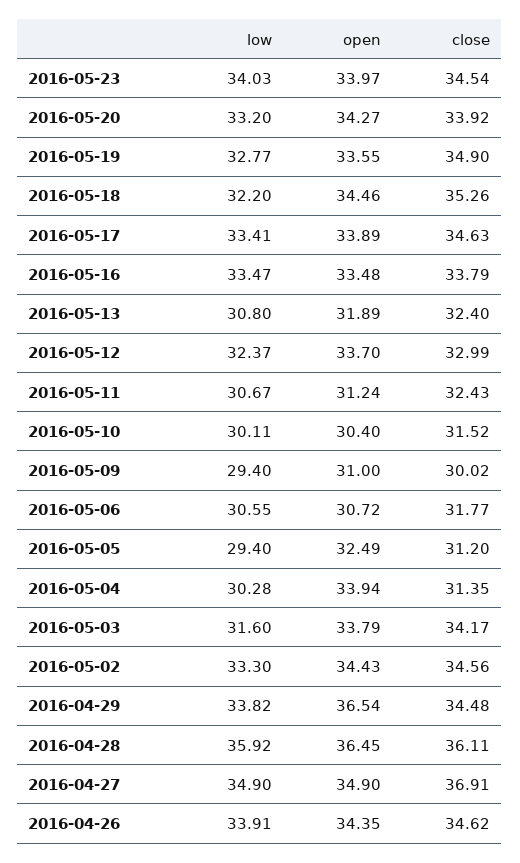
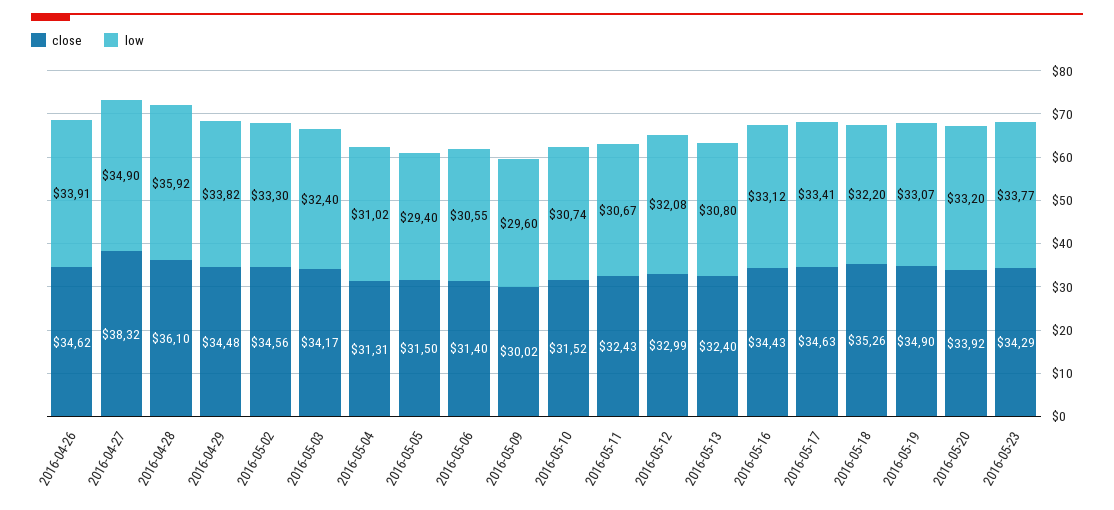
  {
    "low": {
-     "2016-05-23": 34.03,
+     "2016-05-23": 33.77,
      "2016-05-20": 33.2,
-     "2016-05-19": 32.77,
+     "2016-05-19": 33.07,
      "2016-05-18": 32.2,
      "2016-05-17": 33.41,
-     "2016-05-16": 33.47,
+     "2016-05-16": 33.12,
      "2016-05-13": 30.8,
-     "2016-05-12": 32.37,
+     "2016-05-12": 32.08,
      "2016-05-11": 30.67,
-     "2016-05-10": 30.11,
+     "2016-05-10": 30.74,
-     "2016-05-09": 29.4,
+     "2016-05-09": 29.6,
      "2016-05-06": 30.55,
      "2016-05-05": 29.4,
-     "2016-05-04": 30.28,
+     "2016-05-04": 31.02,
-     "2016-05-03": 31.6,
+     "2016-05-03": 32.4,
      "2016-05-02": 33.3,
      "2016-04-29": 33.82,
      "2016-04-28": 35.92,
      "2016-04-27": 34.9,
      "2016-04-26": 33.91
    },
-   "open": {
-     "2016-05-23": 33.97,
-     "2016-05-20": 34.27,
-     "2016-05-19": 33.55,
-     "2016-05-18": 34.46,
-     "2016-05-17": 33.89,
-     "2016-05-16": 33.48,
-     "2016-05-13": 31.89,
-     "2016-05-12": 33.7,
-     "2016-05-11": 31.24,
-     "2016-05-10": 30.4,
-     "2016-05-09": 31,
-     "2016-05-06": 30.72,
-     "2016-05-05": 32.49,
-     "2016-05-04": 33.94,
-     "2016-05-03": 33.79,
-     "2016-05-02": 34.43,
-     "2016-04-29": 36.54,
-     "2016-04-28": 36.45,
-     "2016-04-27": 34.9,
-     "2016-04-26": 34.35
-   },
    "close": {
-     "2016-05-23": 34.54,
+     "2016-05-23": 34.29,
      "2016-05-20": 33.92,
      "2016-05-19": 34.9,
      "2016-05-18": 35.26,
      "2016-05-17": 34.63,
-     "2016-05-16": 33.79,
+     "2016-05-16": 34.43,
      "2016-05-13": 32.4,
      "2016-05-12": 32.99,
      "2016-05-11": 32.43,
      "2016-05-10": 31.52,
      "2016-05-09": 30.02,
-     "2016-05-06": 31.77,
+     "2016-05-06": 31.4,
-     "2016-05-05": 31.2,
+     "2016-05-05": 31.5,
-     "2016-05-04": 31.35,
+     "2016-05-04": 31.31,
      "2016-05-03": 34.17,
      "2016-05-02": 34.56,
      "2016-04-29": 34.48,
-     "2016-04-28": 36.11,
+     "2016-04-28": 36.1,
-     "2016-04-27": 36.91,
+     "2016-04-27": 38.32,
      "2016-04-26": 34.62
    }
  }

